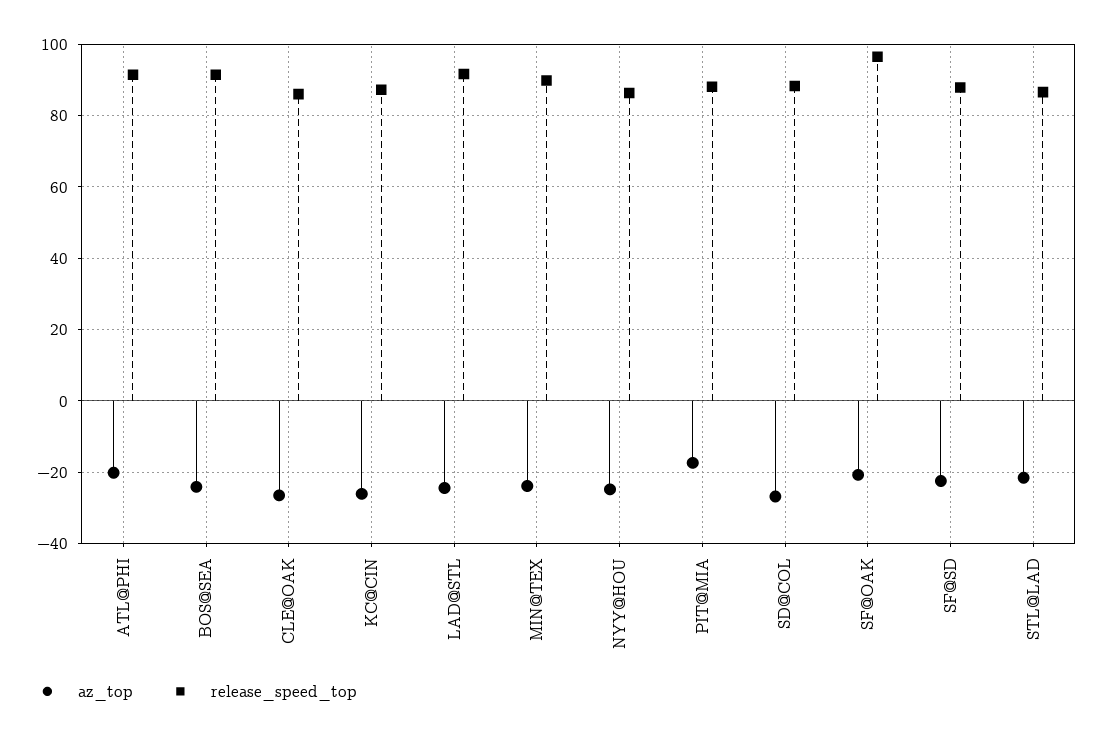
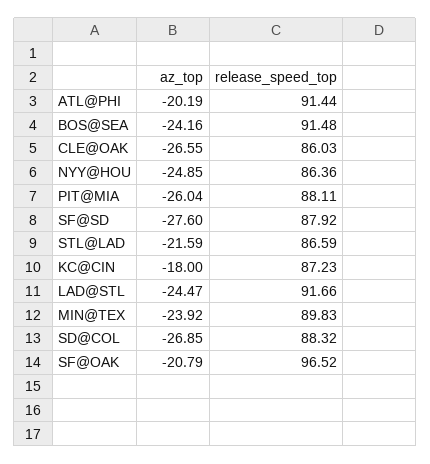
  {
    "az_top": {
      "ATL@PHI": -20.19,
      "BOS@SEA": -24.16,
      "CLE@OAK": -26.55,
-     "KC@CIN": -26,
+     "KC@CIN": -18,
      "LAD@STL": -24.47,
      "MIN@TEX": -23.92,
      "NYY@HOU": -24.85,
-     "PIT@MIA": -18,
+     "PIT@MIA": -26.04,
      "SD@COL": -26.85,
      "SF@OAK": -20.79,
-     "SF@SD": -22,
+     "SF@SD": -27.6,
      "STL@LAD": -21.59
    },
    "release_speed_top": {
      "ATL@PHI": 91.44,
      "BOS@SEA": 91.48,
      "CLE@OAK": 86.03,
      "KC@CIN": 87.23,
      "LAD@STL": 91.66,
      "MIN@TEX": 89.83,
      "NYY@HOU": 86.36,
      "PIT@MIA": 88.11,
      "SD@COL": 88.32,
      "SF@OAK": 96.52,
      "SF@SD": 87.92,
      "STL@LAD": 86.59
    }
  }

